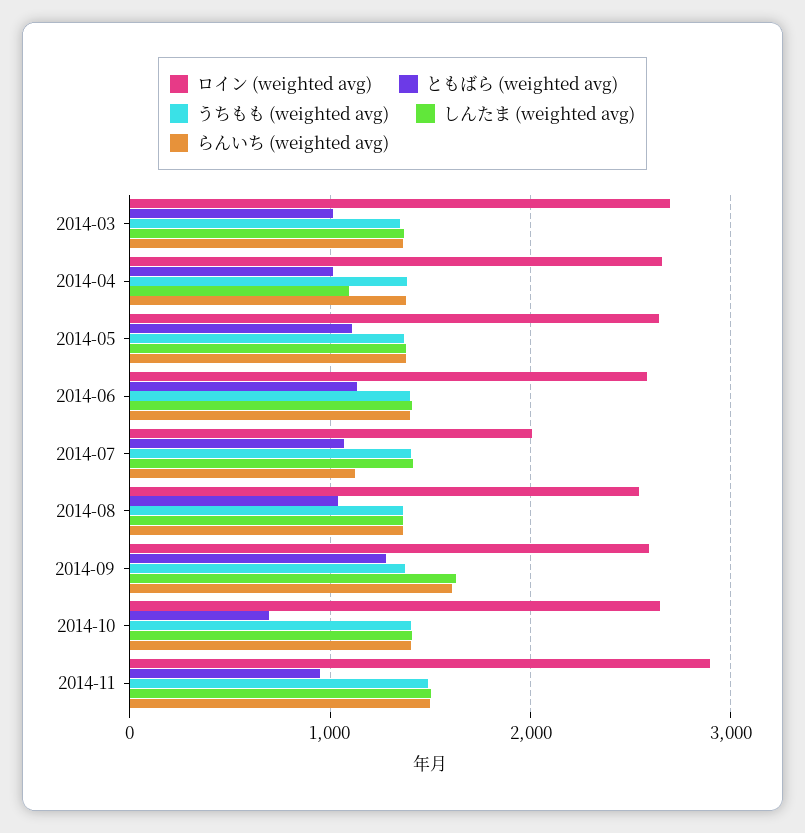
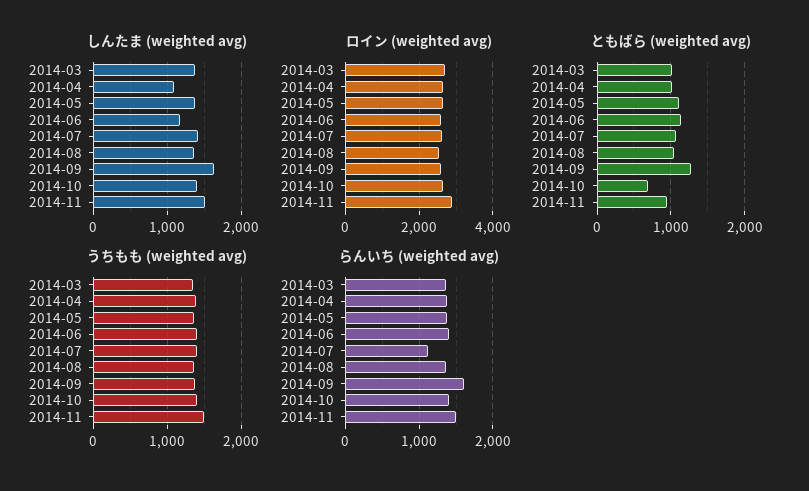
  {
    "ロイン (weighted avg)": {
      "2014-03": 2700,
      "2014-04": 2700,
      "2014-05": 2600,
      "2014-06": 2600,
-     "2014-07": 2000,
+     "2014-07": 2600,
      "2014-08": 2500,
      "2014-09": 2600,
      "2014-10": 2600,
      "2014-11": 2900
    },
    "ともばら (weighted avg)": {
      "2014-03": 1000,
      "2014-04": 1000,
      "2014-05": 1100,
      "2014-06": 1100,
      "2014-07": 1100,
      "2014-08": 1000,
      "2014-09": 1300,
      "2014-10": 700,
      "2014-11": 1000
    },
    "うちもも (weighted avg)": {
      "2014-03": 1400,
      "2014-04": 1400,
      "2014-05": 1400,
      "2014-06": 1400,
      "2014-07": 1400,
      "2014-08": 1400,
      "2014-09": 1400,
      "2014-10": 1400,
      "2014-11": 1500
    },
    "しんたま (weighted avg)": {
      "2014-03": 1400,
      "2014-04": 1100,
      "2014-05": 1400,
-     "2014-06": 1400,
+     "2014-06": 1200,
      "2014-07": 1400,
      "2014-08": 1400,
      "2014-09": 1600,
      "2014-10": 1400,
      "2014-11": 1500
    },
    "らんいち (weighted avg)": {
      "2014-03": 1400,
      "2014-04": 1400,
      "2014-05": 1400,
      "2014-06": 1400,
      "2014-07": 1100,
      "2014-08": 1400,
      "2014-09": 1600,
      "2014-10": 1400,
      "2014-11": 1500
    }
  }

